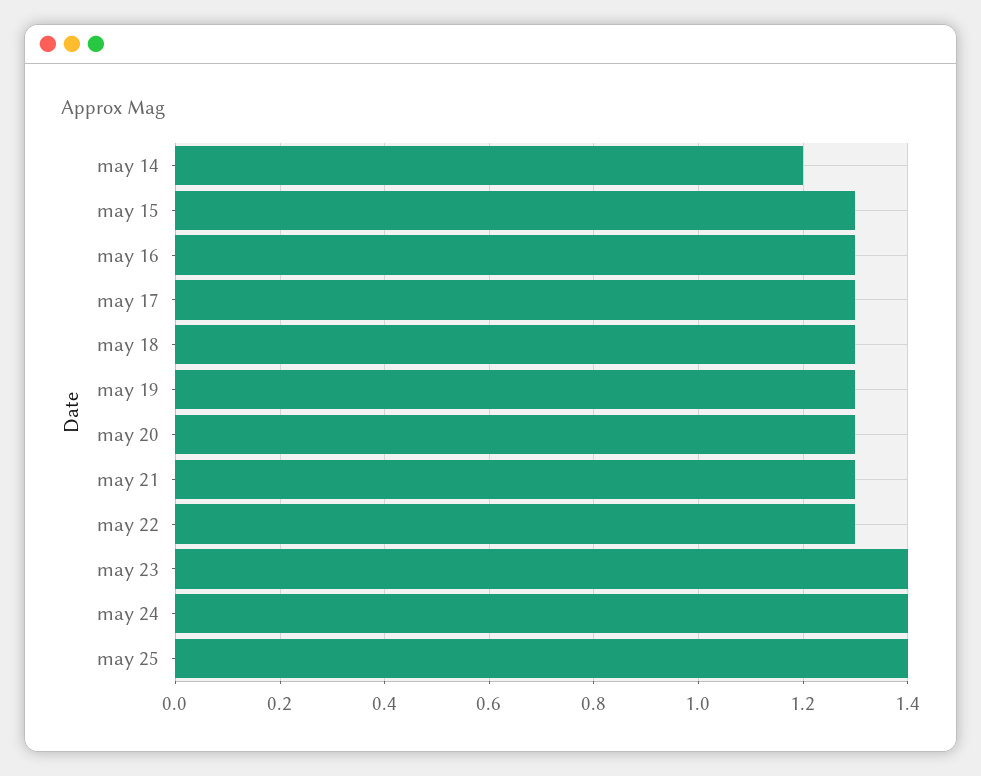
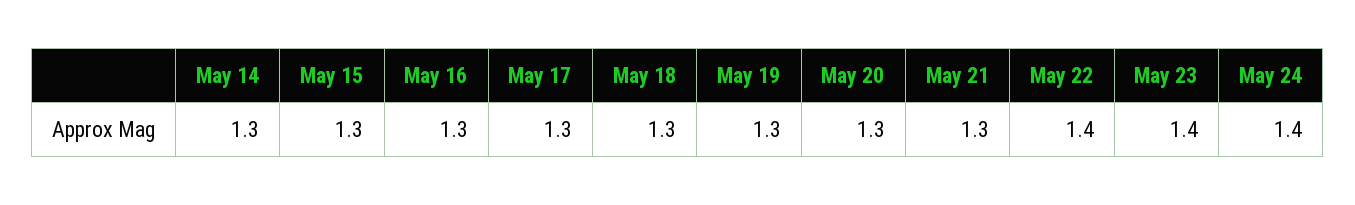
  {
-   "may 14": 1.2,
+   "may 14": 1.3,
    "may 15": 1.3,
    "may 16": 1.3,
    "may 17": 1.3,
    "may 18": 1.3,
    "may 19": 1.3,
    "may 20": 1.3,
    "may 21": 1.3,
-   "may 22": 1.3,
+   "may 22": 1.4,
    "may 23": 1.4,
-   "may 24": 1.4,
+   "may 24": 1.4
-   "may 25": 1.4
  }

